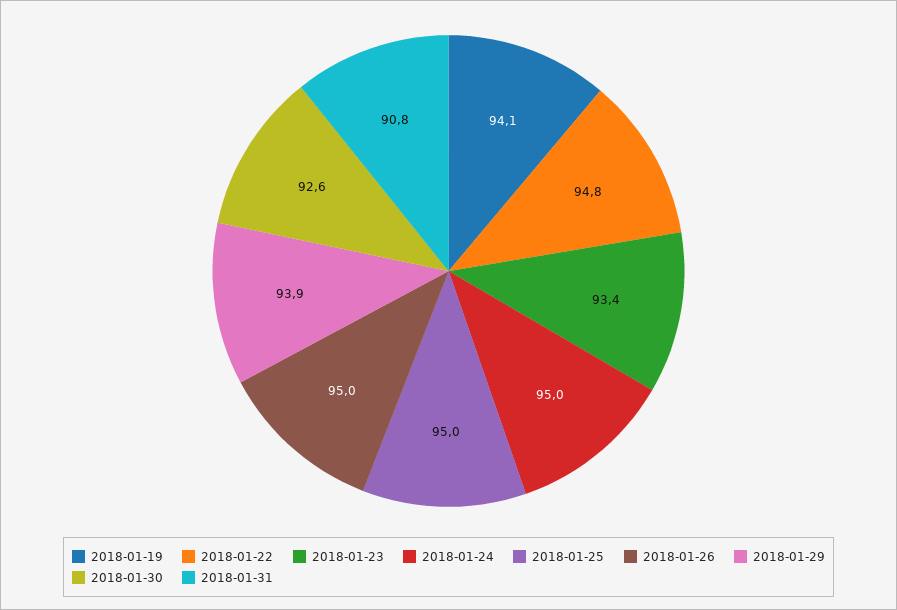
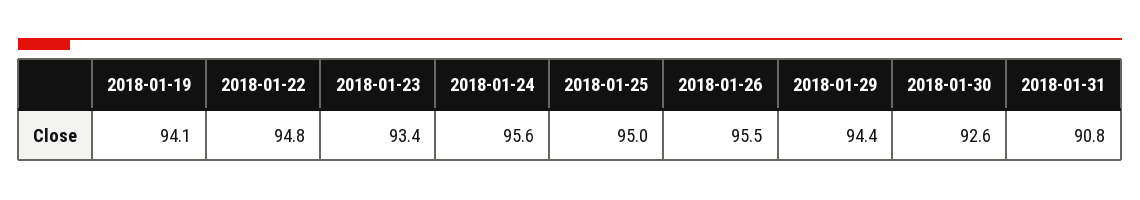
  {
    "2018-01-19": 94.1,
    "2018-01-22": 94.8,
    "2018-01-23": 93.4,
-   "2018-01-24": 95,
+   "2018-01-24": 95.6,
    "2018-01-25": 95,
-   "2018-01-26": 95,
+   "2018-01-26": 95.5,
-   "2018-01-29": 93.9,
+   "2018-01-29": 94.4,
    "2018-01-30": 92.6,
    "2018-01-31": 90.8
  }

